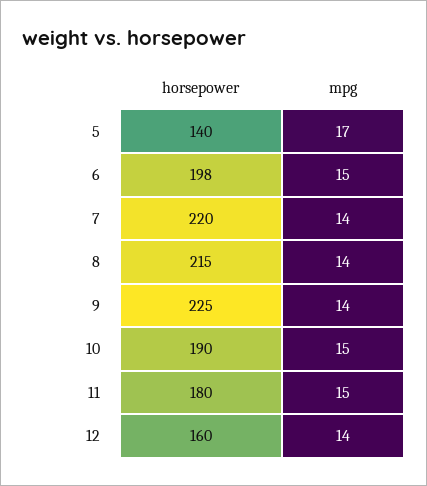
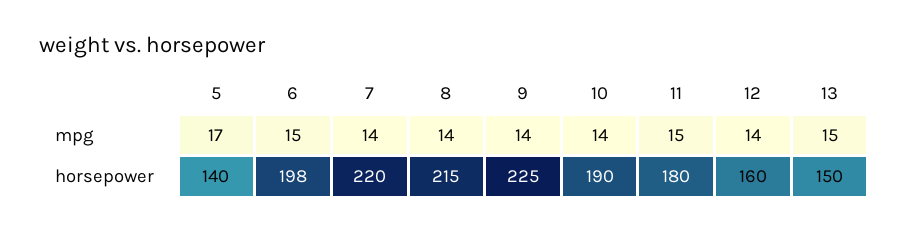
  {
    "horsepower": {
      "5": 140,
      "6": 198,
      "7": 220,
      "8": 215,
      "9": 225,
      "10": 190,
      "11": 180,
-     "12": 160
+     "12": 160,
+     "13": 150
    },
    "mpg": {
      "5": 17,
      "6": 15,
      "7": 14,
      "8": 14,
      "9": 14,
-     "10": 15,
+     "10": 14,
      "11": 15,
-     "12": 14
+     "12": 14,
+     "13": 15
    }
  }

